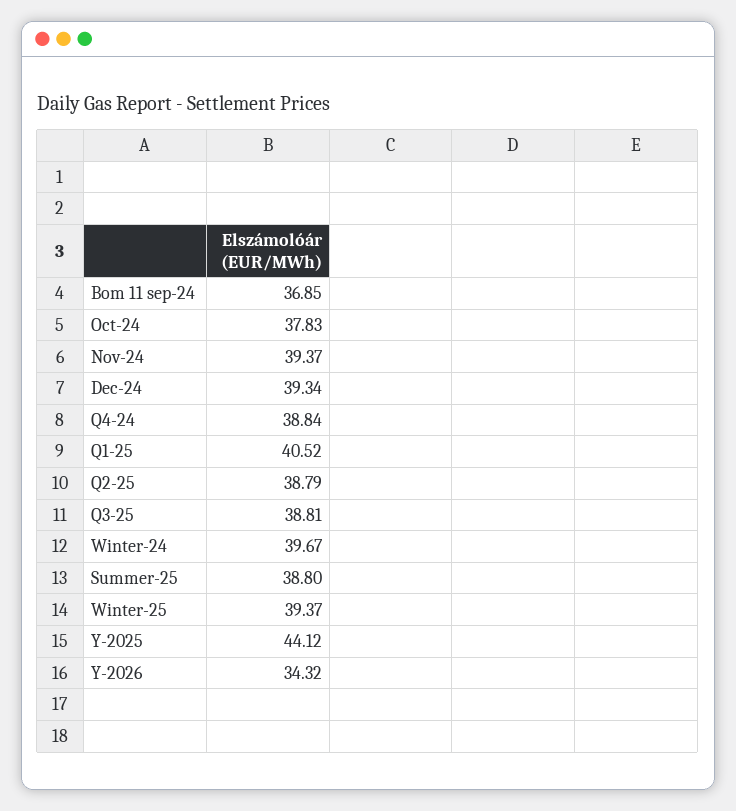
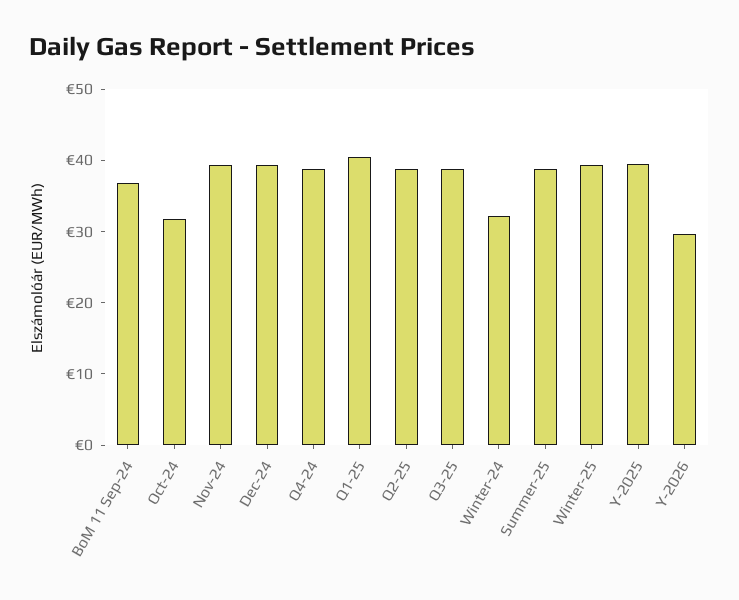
  {
    "Bom 11 sep-24": 36.85,
-   "Oct-24": 37.83,
+   "Oct-24": 32,
    "Nov-24": 39.37,
    "Dec-24": 39.34,
    "Q4-24": 38.84,
    "Q1-25": 40.52,
    "Q2-25": 38.79,
    "Q3-25": 38.81,
-   "Winter-24": 39.67,
+   "Winter-24": 32,
    "Summer-25": 38.8,
    "Winter-25": 39.37,
-   "Y-2025": 44.12,
+   "Y-2025": 40,
-   "Y-2026": 34.32
+   "Y-2026": 30
  }

